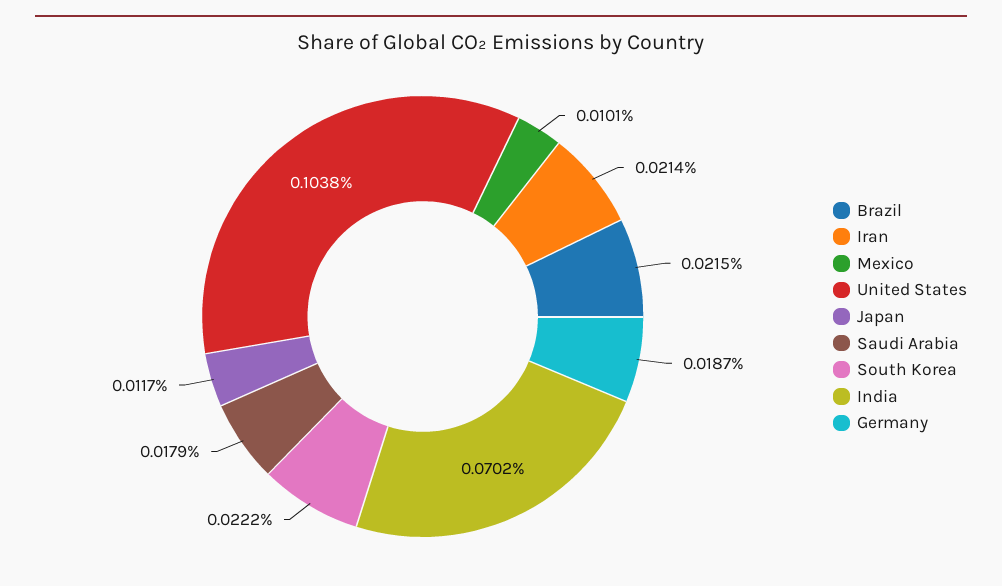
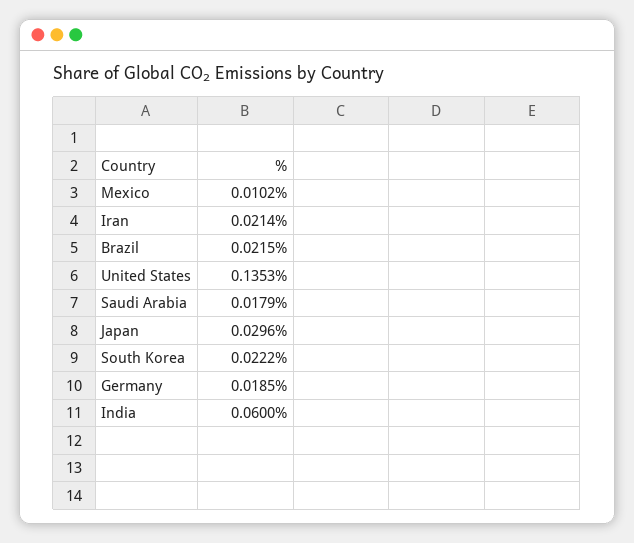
  {
    "Brazil": 0.0215,
    "Iran": 0.0214,
-   "Mexico": 0.0101,
+   "Mexico": 0.0102,
-   "United States": 0.1038,
+   "United States": 0.1353,
-   "Japan": 0.0117,
+   "Japan": 0.0296,
    "Saudi Arabia": 0.0179,
    "South Korea": 0.0222,
-   "India": 0.0702,
+   "India": 0.06,
-   "Germany": 0.0187
+   "Germany": 0.0185
  }

